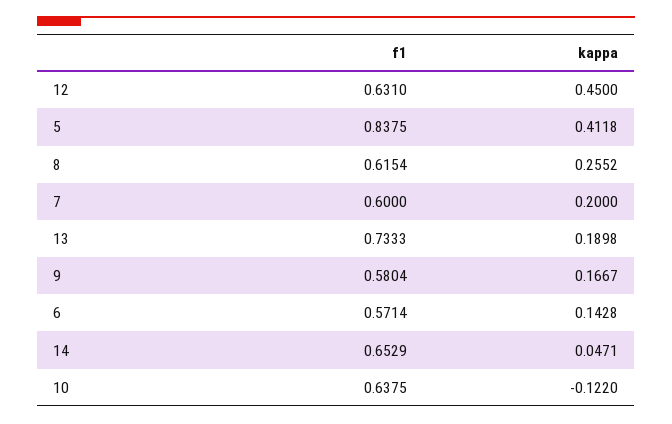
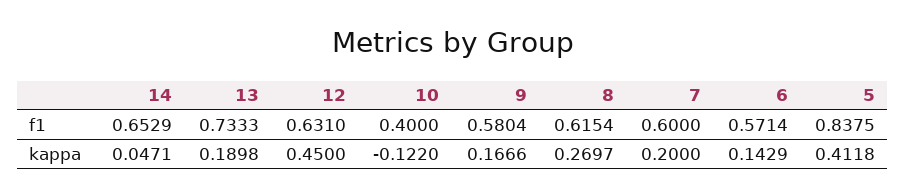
  {
    "f1": {
      "12": 0.631,
      "5": 0.8375,
      "8": 0.6154,
      "7": 0.6,
      "13": 0.7333,
      "9": 0.5804,
      "6": 0.5714,
      "14": 0.6529,
-     "10": 0.6375
+     "10": 0.4
    },
    "kappa": {
      "12": 0.45,
      "5": 0.4118,
-     "8": 0.2552,
+     "8": 0.2697,
      "7": 0.2,
      "13": 0.1898,
-     "9": 0.1667,
+     "9": 0.1666,
-     "6": 0.1428,
+     "6": 0.1429,
      "14": 0.0471,
      "10": -0.122
    }
  }

